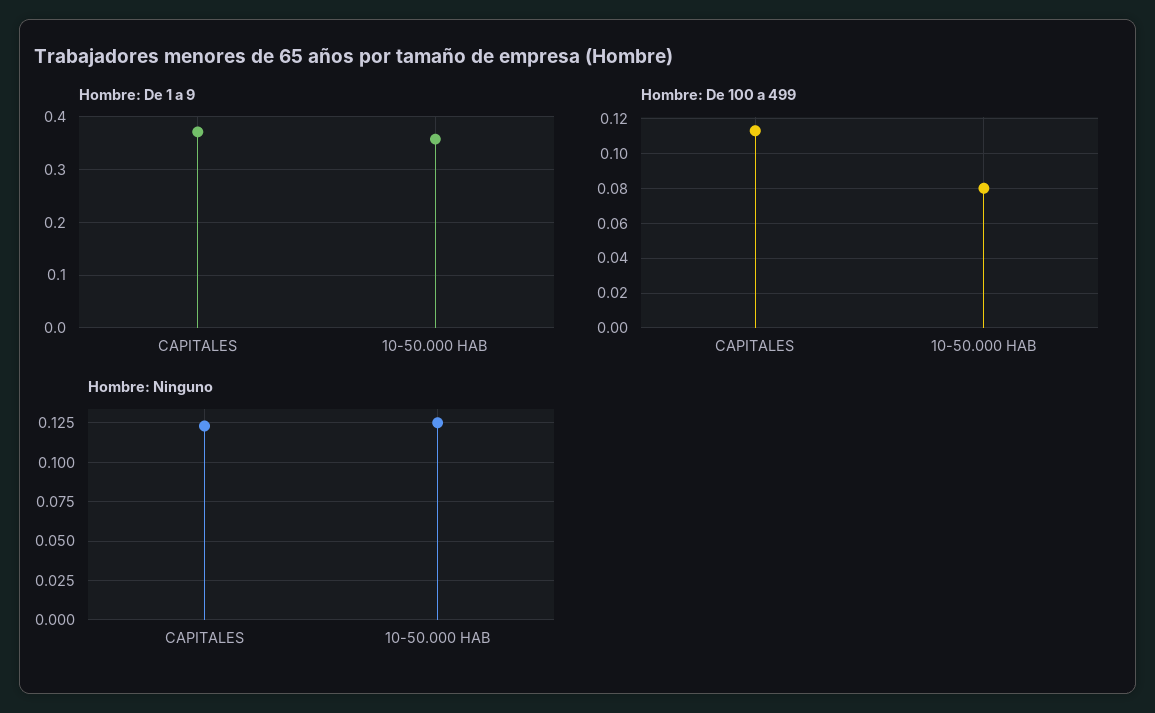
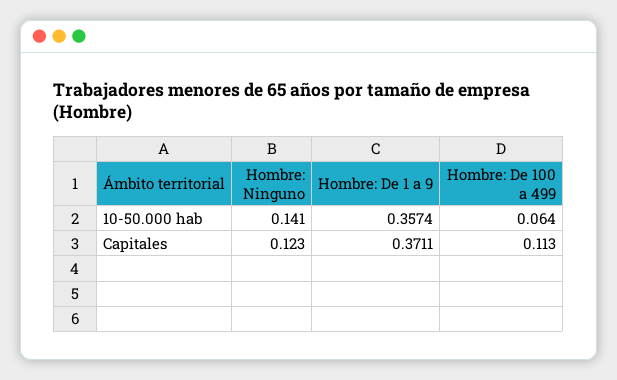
  {
    "Hombre: De 1 a 9": {
      "CAPITALES": 0.3711,
      "10-50.000 HAB": 0.3574
    },
    "Hombre: De 100 a 499": {
      "CAPITALES": 0.113,
-     "10-50.000 HAB": 0.08
+     "10-50.000 HAB": 0.064
    },
    "Hombre: Ninguno": {
      "CAPITALES": 0.123,
-     "10-50.000 HAB": 0.125
+     "10-50.000 HAB": 0.141
    }
  }

